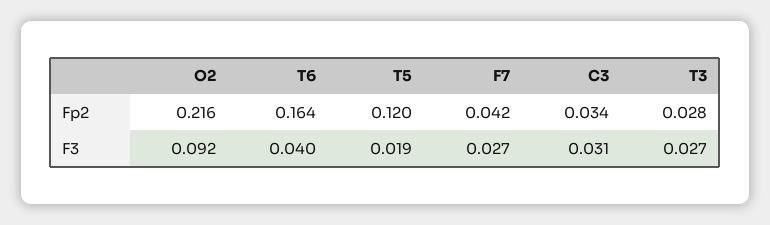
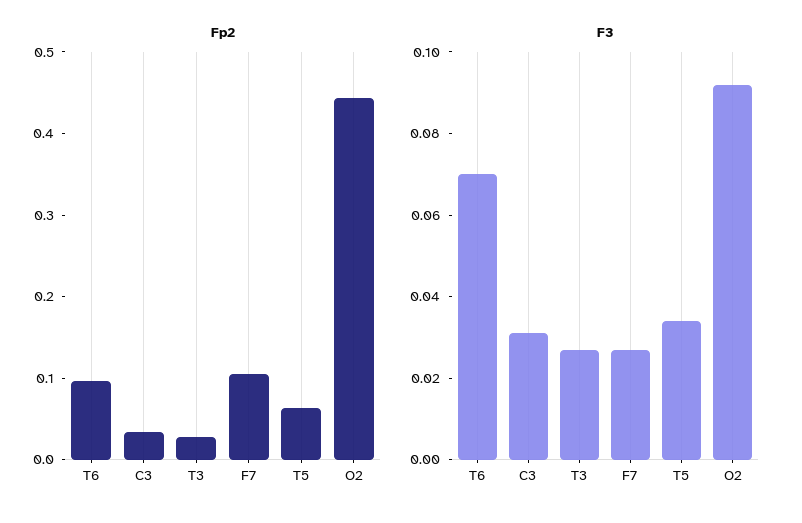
  {
    "Fp2": {
-     "O2": 0.216,
+     "O2": 0.44,
-     "T6": 0.164,
+     "T6": 0.1,
-     "T5": 0.12,
+     "T5": 0.06,
-     "F7": 0.042,
+     "F7": 0.1,
      "C3": 0.034,
      "T3": 0.028
    },
    "F3": {
      "O2": 0.092,
-     "T6": 0.04,
+     "T6": 0.07,
-     "T5": 0.019,
+     "T5": 0.035,
      "F7": 0.027,
      "C3": 0.031,
      "T3": 0.027
    }
  }

